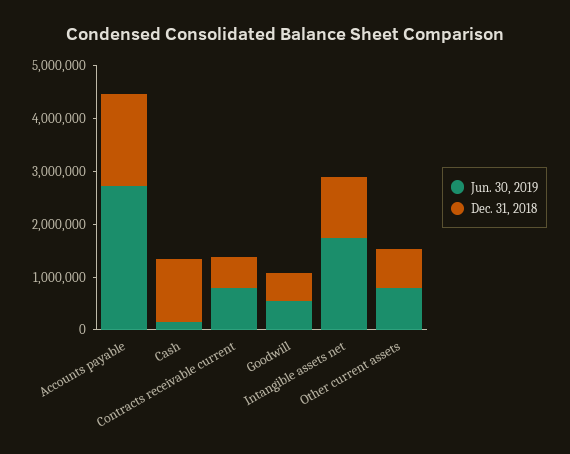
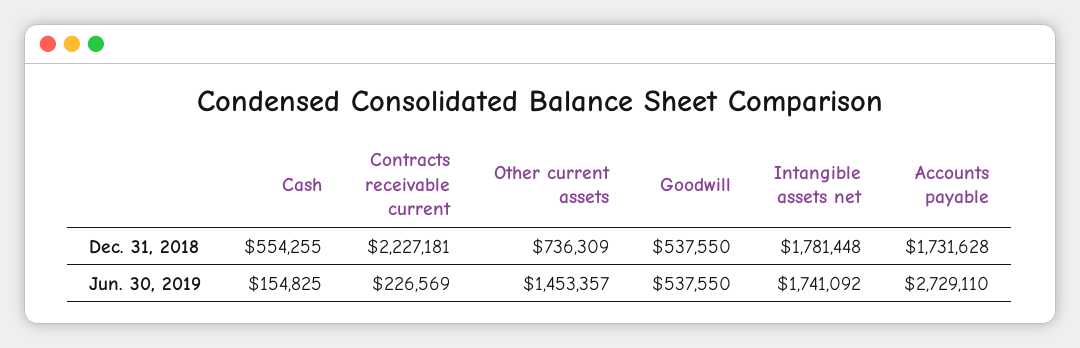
  {
    "Jun. 30, 2019": {
      "Accounts payable": 2729110,
      "Cash": 154825,
-     "Contracts receivable current": 800000,
+     "Contracts receivable current": 226569,
      "Goodwill": 537550,
      "Intangible assets net": 1741092,
-     "Other current assets": 800000
+     "Other current assets": 1453357
    },
    "Dec. 31, 2018": {
      "Accounts payable": 1731628,
-     "Cash": 1200000,
+     "Cash": 554255,
-     "Contracts receivable current": 600000,
+     "Contracts receivable current": 2227181,
      "Goodwill": 537550,
-     "Intangible assets net": 1200000,
+     "Intangible assets net": 1781448,
      "Other current assets": 736309
    }
  }

